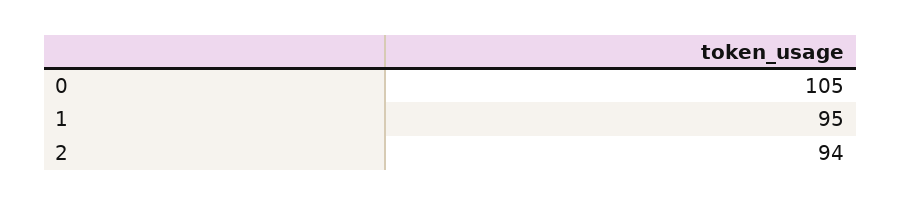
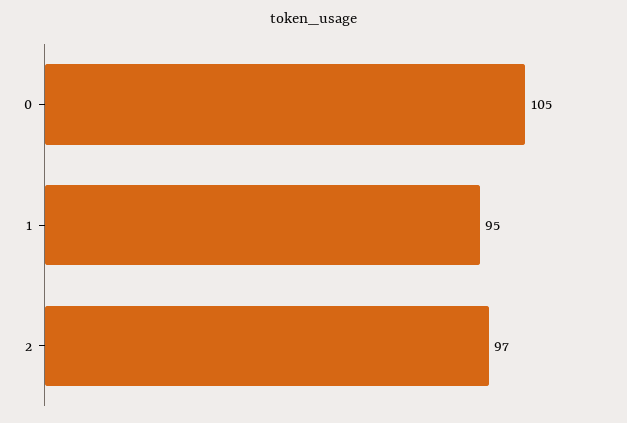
  {
    "0": 105,
    "1": 95,
-   "2": 94
+   "2": 97
  }

